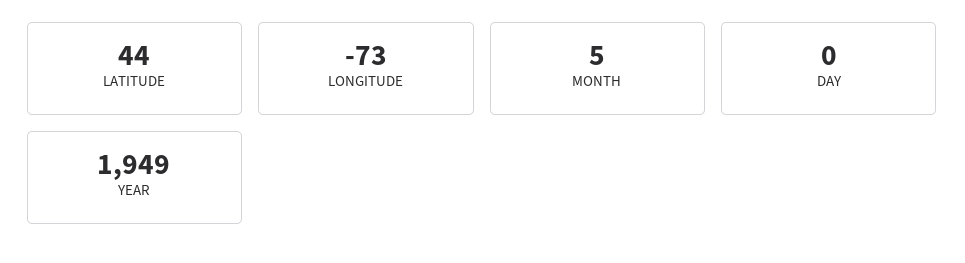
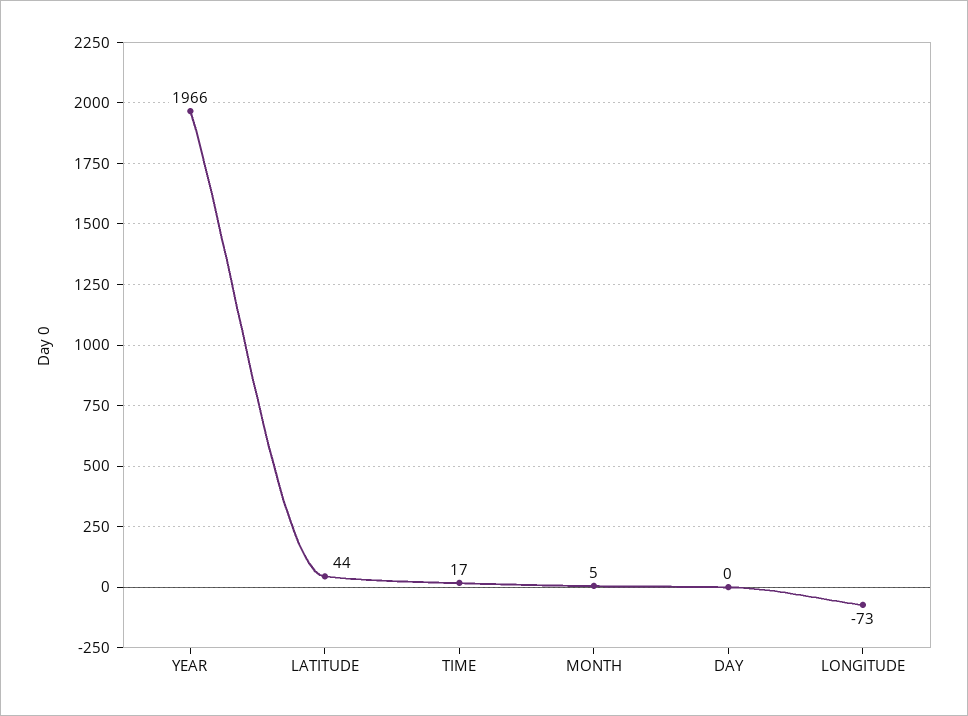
  {
    "LATITUDE": 44,
    "LONGITUDE": -73,
    "MONTH": 5,
    "DAY": 0,
-   "YEAR": 1949
+   "YEAR": 1966,
+   "TIME": 17
  }

